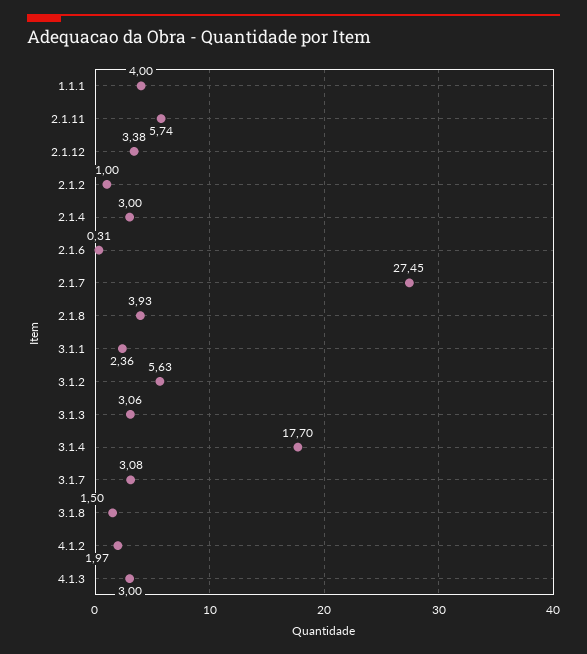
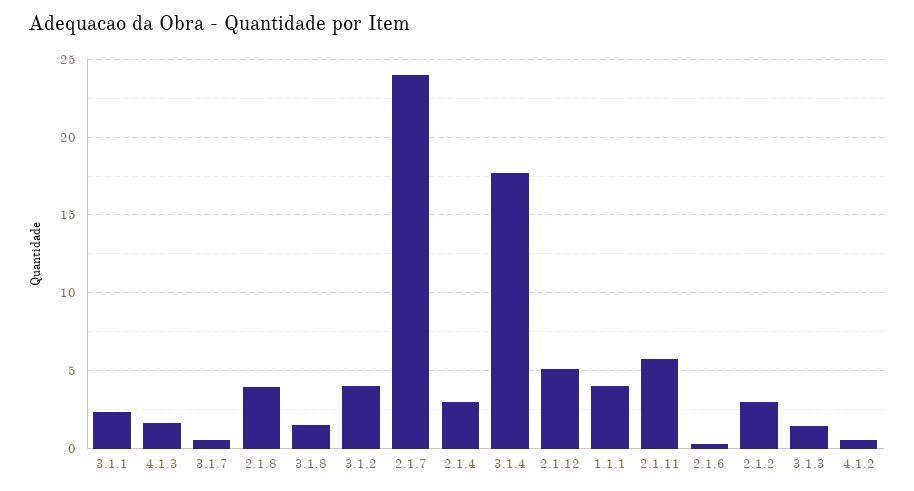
  {
    "1.1.1": 4,
    "2.1.11": 5.74,
-   "2.1.12": 3.38,
+   "2.1.12": 5,
-   "2.1.2": 1,
+   "2.1.2": 3,
    "2.1.4": 3,
    "2.1.6": 0.31,
-   "2.1.7": 27.45,
+   "2.1.7": 24,
    "2.1.8": 3.93,
    "3.1.1": 2.36,
-   "3.1.2": 5.63,
+   "3.1.2": 4,
-   "3.1.3": 3.06,
+   "3.1.3": 1.5,
    "3.1.4": 17.7,
-   "3.1.7": 3.08,
+   "3.1.7": 0.5,
    "3.1.8": 1.5,
-   "4.1.2": 1.97,
+   "4.1.2": 0.5,
-   "4.1.3": 3
+   "4.1.3": 1.5
  }

